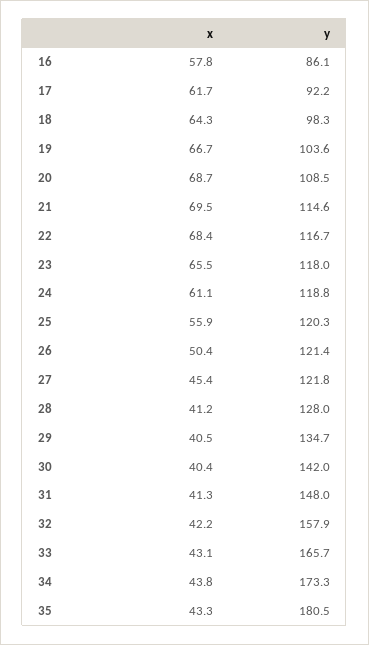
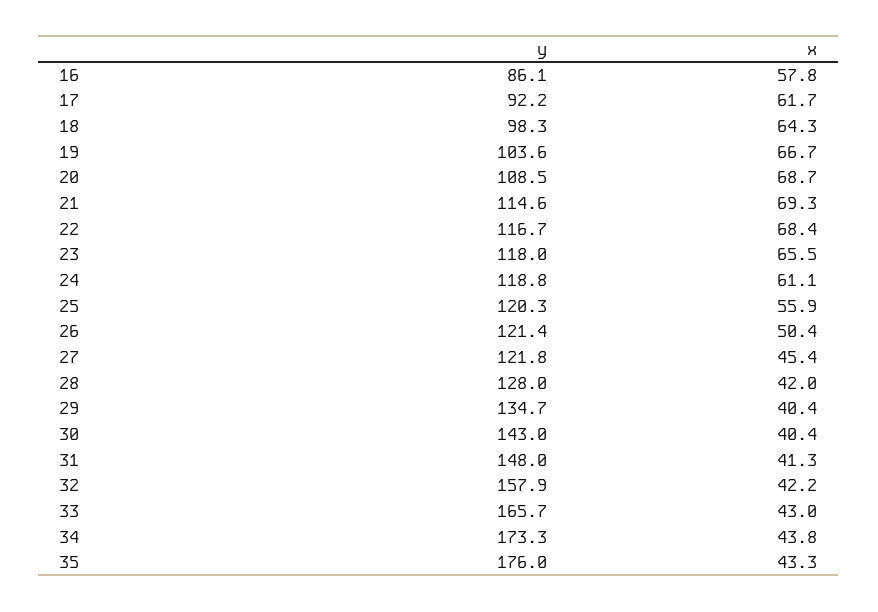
  {
    "x": {
      "16": 57.8,
      "17": 61.7,
      "18": 64.3,
      "19": 66.7,
      "20": 68.7,
-     "21": 69.5,
+     "21": 69.3,
      "22": 68.4,
      "23": 65.5,
      "24": 61.1,
      "25": 55.9,
      "26": 50.4,
      "27": 45.4,
-     "28": 41.2,
+     "28": 42,
-     "29": 40.5,
+     "29": 40.4,
      "30": 40.4,
      "31": 41.3,
      "32": 42.2,
-     "33": 43.1,
+     "33": 43,
      "34": 43.8,
      "35": 43.3
    },
    "y": {
      "16": 86.1,
      "17": 92.2,
      "18": 98.3,
      "19": 103.6,
      "20": 108.5,
      "21": 114.6,
      "22": 116.7,
      "23": 118,
      "24": 118.8,
      "25": 120.3,
      "26": 121.4,
      "27": 121.8,
      "28": 128,
      "29": 134.7,
-     "30": 142,
+     "30": 143,
      "31": 148,
      "32": 157.9,
      "33": 165.7,
      "34": 173.3,
-     "35": 180.5
+     "35": 176
    }
  }

